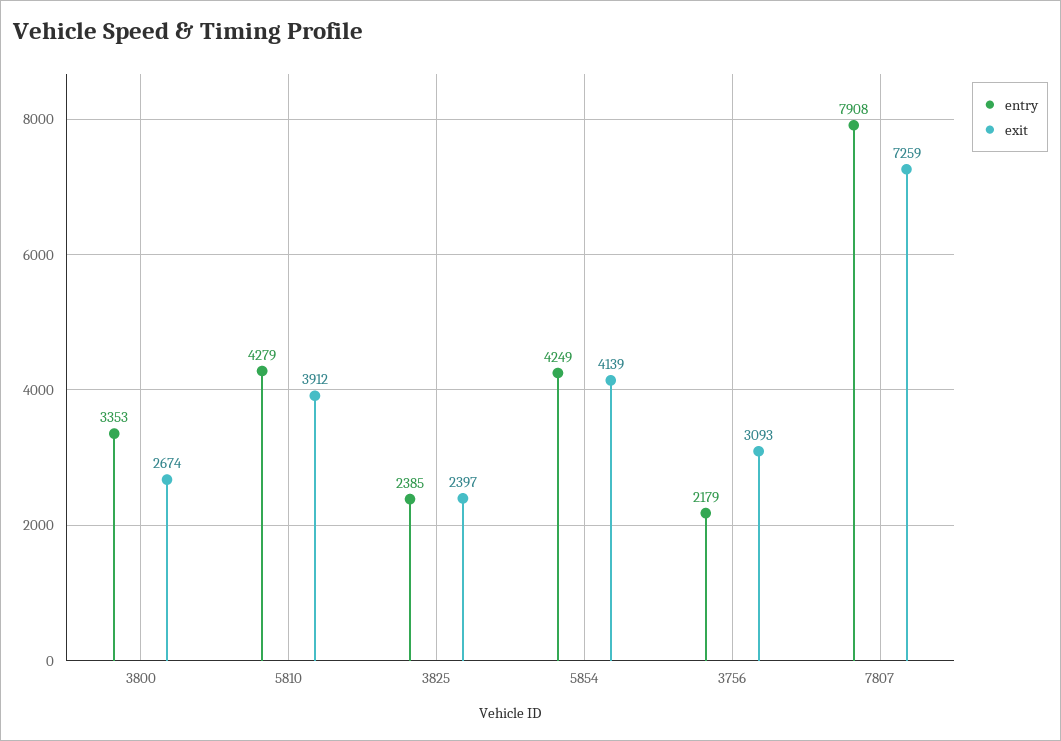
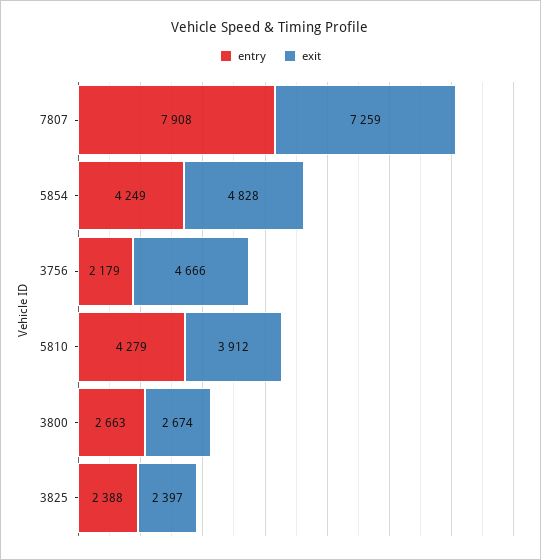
  {
    "entry": {
-     "3800": 3353,
+     "3800": 2663,
      "5810": 4279,
-     "3825": 2385,
+     "3825": 2388,
      "5854": 4249,
      "3756": 2179,
      "7807": 7908
    },
    "exit": {
      "3800": 2674,
      "5810": 3912,
      "3825": 2397,
-     "5854": 4139,
+     "5854": 4828,
-     "3756": 3093,
+     "3756": 4666,
      "7807": 7259
    }
  }

